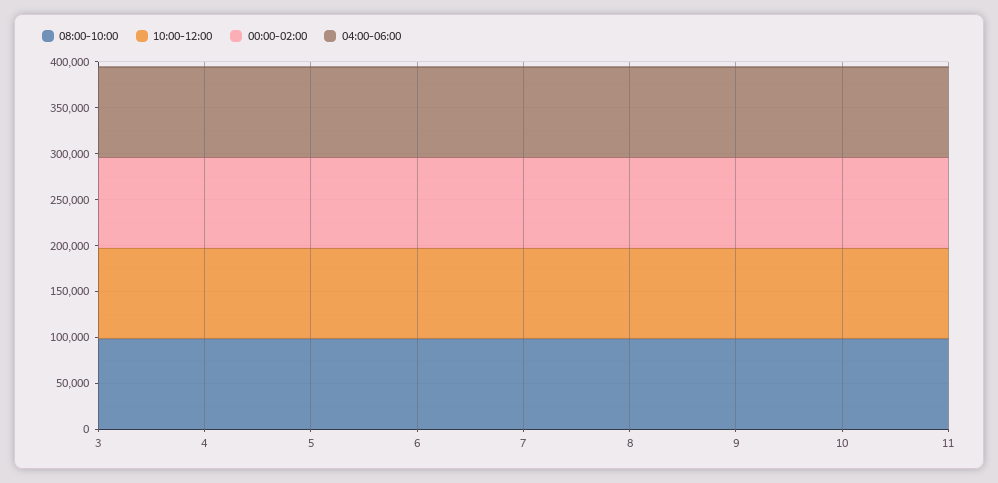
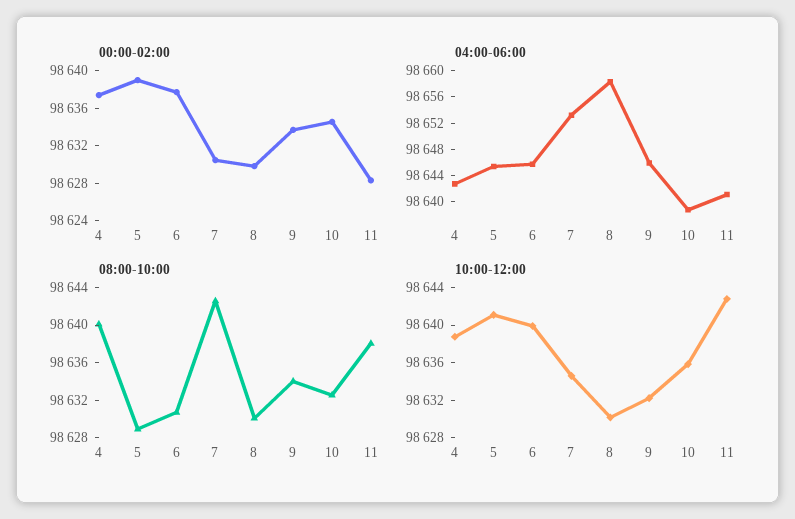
  {
    "08:00-10:00": {
-     "3": 100000,
      "4": 98640,
      "5": 98629,
      "6": 98631,
      "7": 98643,
      "8": 98630,
      "9": 98634,
      "10": 98633,
      "11": 98638
    },
    "10:00-12:00": {
-     "3": 100000,
      "4": 98639,
      "5": 98641,
      "6": 98640,
      "7": 98635,
      "8": 98630,
      "9": 98632,
      "10": 98636,
      "11": 98643
    },
    "00:00-02:00": {
-     "3": 100000,
      "4": 98637,
      "5": 98639,
      "6": 98638,
      "7": 98630,
      "8": 98630,
      "9": 98634,
      "10": 98635,
      "11": 98628
    },
    "04:00-06:00": {
-     "3": 100000,
      "4": 98642,
      "5": 98646,
      "6": 98646,
      "7": 98654,
      "8": 98658,
      "9": 98646,
      "10": 98638,
      "11": 98642
    }
  }

